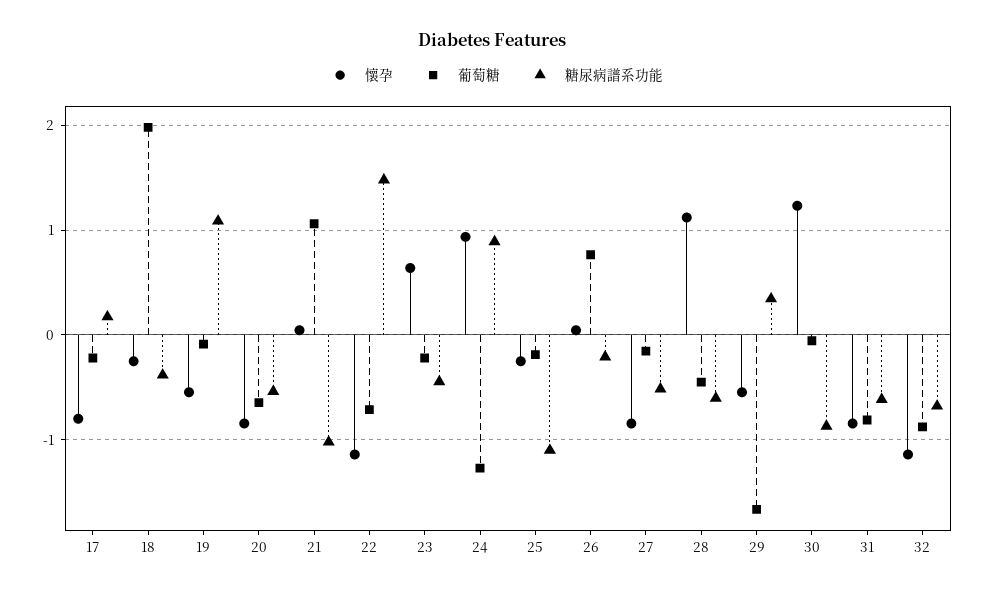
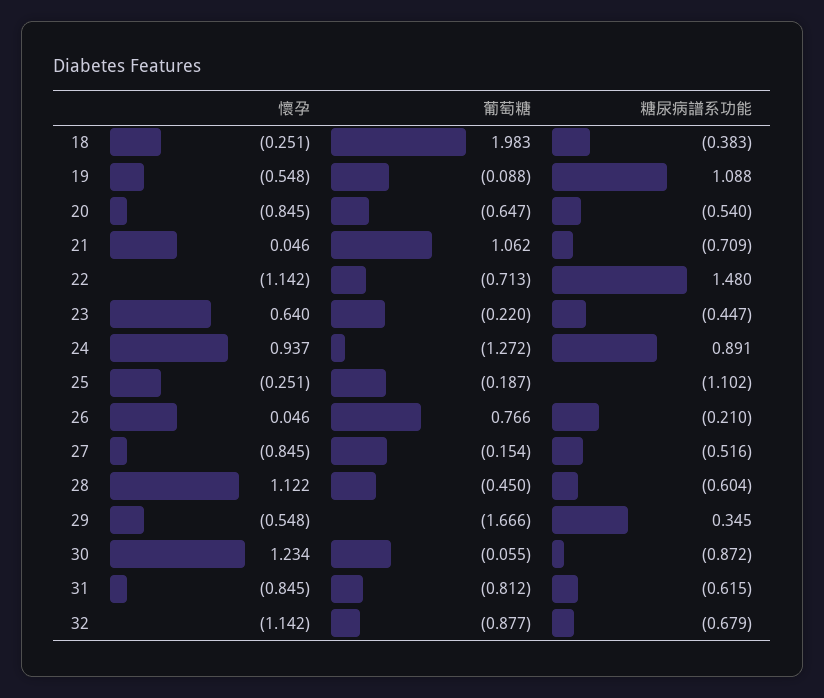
  {
    "懷孕": {
-     "17": -0.8,
      "18": -0.251,
      "19": -0.548,
      "20": -0.845,
      "21": 0.046,
      "22": -1.142,
      "23": 0.64,
      "24": 0.937,
      "25": -0.251,
      "26": 0.046,
      "27": -0.845,
      "28": 1.122,
      "29": -0.548,
      "30": 1.234,
      "31": -0.845,
      "32": -1.142
    },
    "葡萄糖": {
-     "17": -0.2,
      "18": 1.983,
      "19": -0.088,
      "20": -0.647,
      "21": 1.062,
      "22": -0.713,
      "23": -0.22,
      "24": -1.272,
      "25": -0.187,
      "26": 0.766,
      "27": -0.154,
      "28": -0.45,
      "29": -1.666,
      "30": -0.055,
      "31": -0.812,
      "32": -0.877
    },
    "糖尿病譜系功能": {
-     "17": 0.2,
      "18": -0.383,
      "19": 1.088,
      "20": -0.54,
-     "21": -1,
+     "21": -0.709,
      "22": 1.48,
      "23": -0.447,
      "24": 0.891,
      "25": -1.102,
      "26": -0.21,
      "27": -0.516,
      "28": -0.604,
      "29": 0.345,
      "30": -0.872,
      "31": -0.615,
      "32": -0.679
    }
  }

